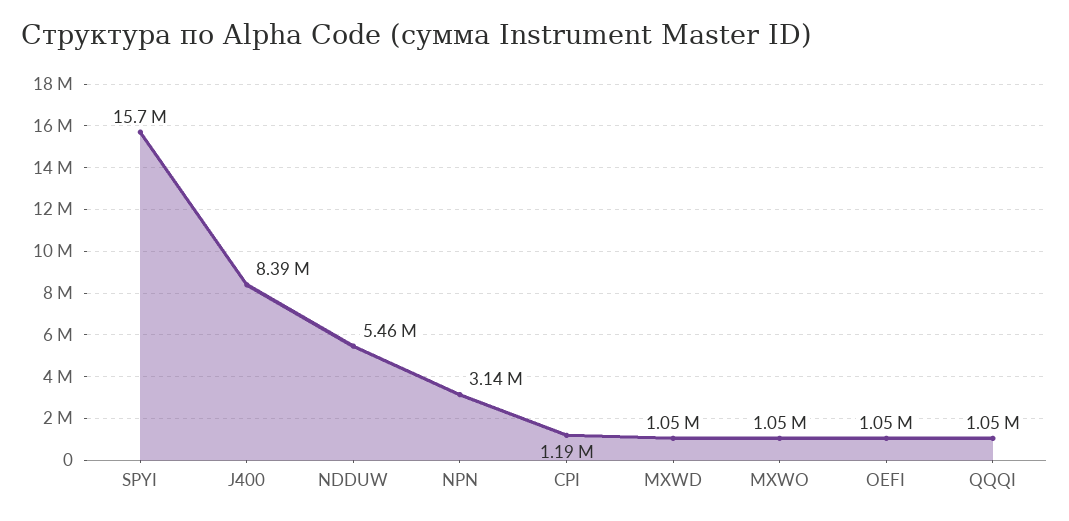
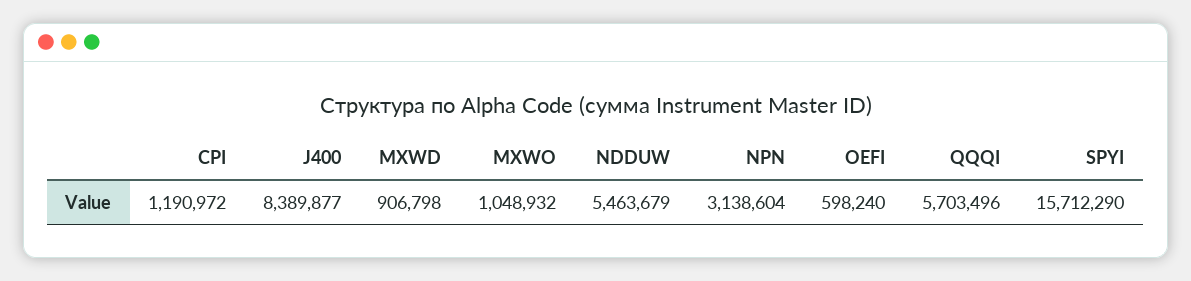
  {
    "SPYI": 15712290,
    "J400": 8389877,
    "NDDUW": 5463679,
    "NPN": 3138604,
    "CPI": 1190972,
-   "MXWD": 1050000,
+   "MXWD": 906798,
    "MXWO": 1048932,
-   "OEFI": 1050000,
+   "OEFI": 598240,
-   "QQQI": 1050000
+   "QQQI": 5703496
  }

